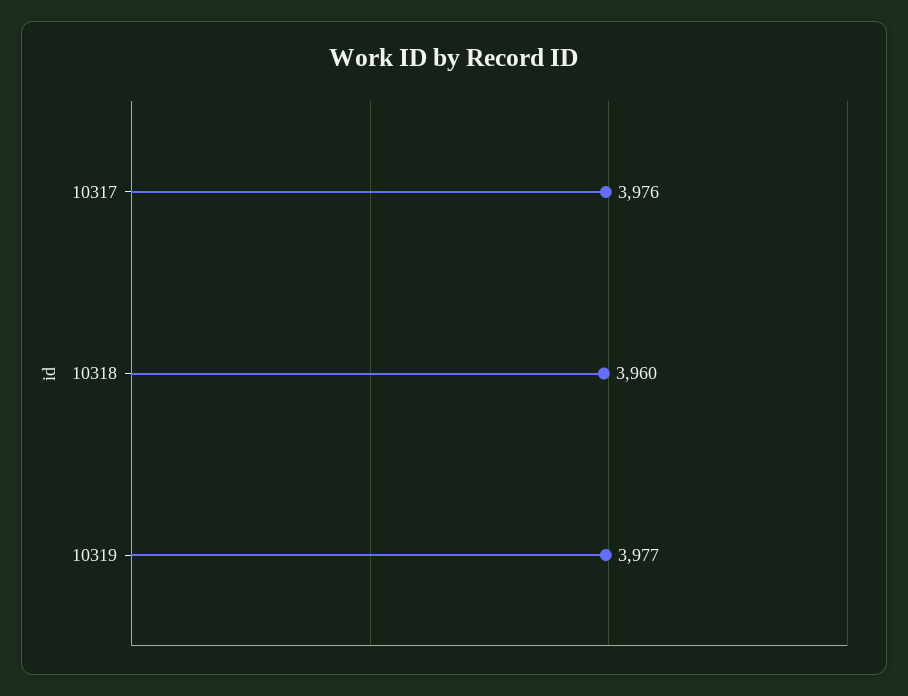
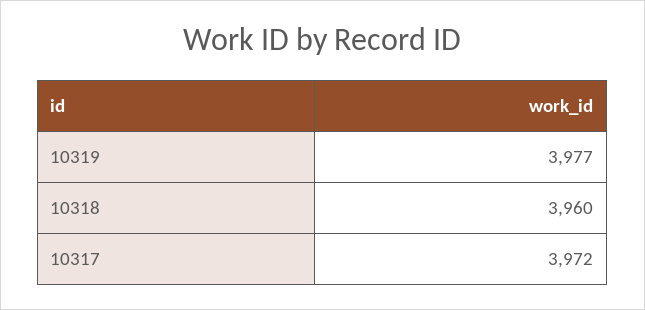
  {
-   "10317": 3976,
+   "10317": 3972,
    "10318": 3960,
    "10319": 3977
  }

